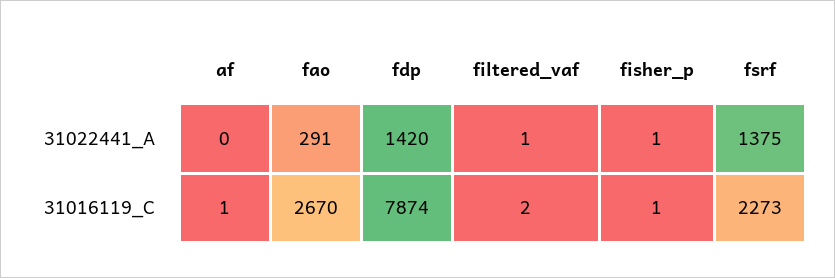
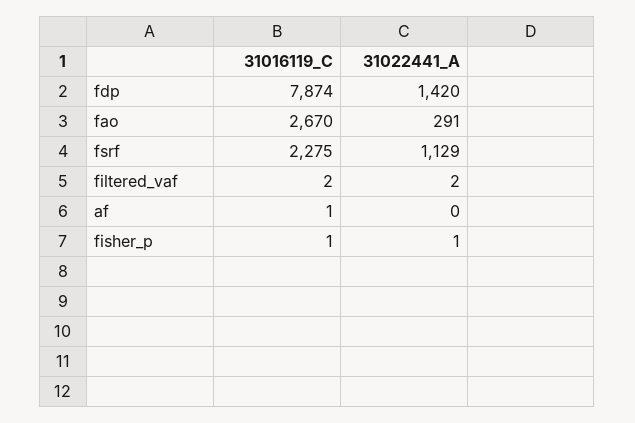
  {
    "af": {
      "31022441_A": 0,
      "31016119_C": 1
    },
    "fao": {
      "31022441_A": 291,
      "31016119_C": 2670
    },
    "fdp": {
      "31022441_A": 1420,
      "31016119_C": 7874
    },
    "filtered_vaf": {
-     "31022441_A": 1,
+     "31022441_A": 2,
      "31016119_C": 2
    },
    "fisher_p": {
      "31022441_A": 1,
      "31016119_C": 1
    },
    "fsrf": {
-     "31022441_A": 1375,
+     "31022441_A": 1129,
-     "31016119_C": 2273
+     "31016119_C": 2275
    }
  }

